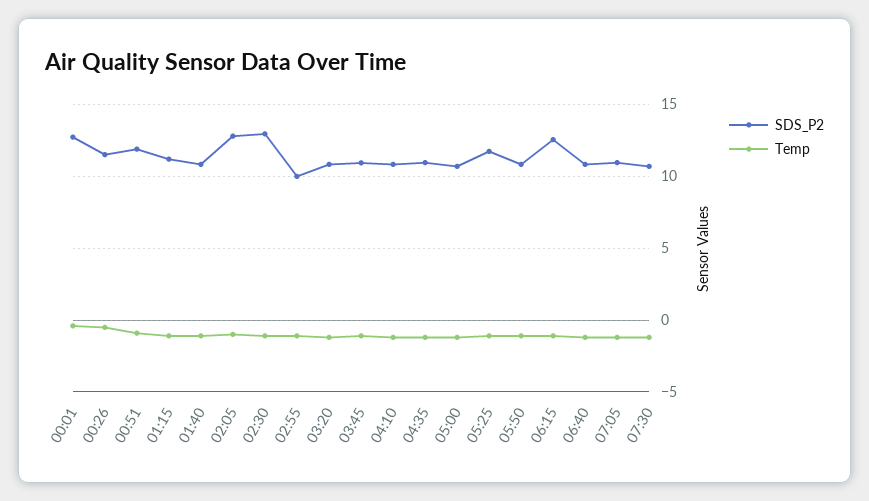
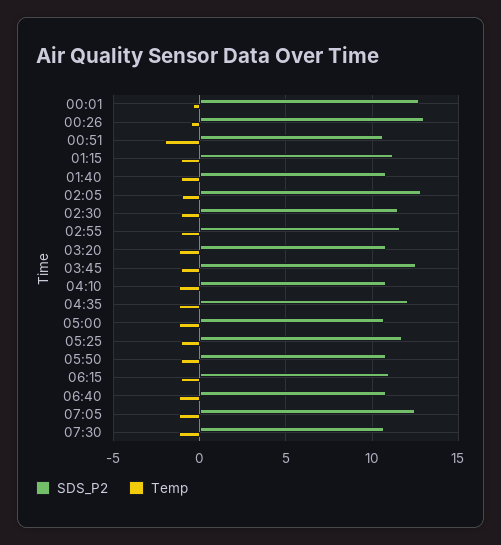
  {
    "SDS_P2": {
      "00:01": 12.5,
-     "00:26": 11.5,
+     "00:26": 13,
-     "00:51": 12,
+     "00:51": 10.5,
      "01:15": 11,
      "01:40": 11,
      "02:05": 13,
-     "02:30": 13,
+     "02:30": 11.5,
-     "02:55": 10,
+     "02:55": 11.5,
      "03:20": 11,
-     "03:45": 11,
+     "03:45": 12.5,
      "04:10": 11,
-     "04:35": 11,
+     "04:35": 12,
      "05:00": 10.5,
      "05:25": 11.5,
      "05:50": 11,
-     "06:15": 12.5,
+     "06:15": 11,
      "06:40": 11,
-     "07:05": 11,
+     "07:05": 12.5,
      "07:30": 10.5
    },
    "Temp": {
      "00:01": -0.5,
      "00:26": -0.5,
-     "00:51": -1,
+     "00:51": -2,
      "01:15": -1,
      "01:40": -1,
      "02:05": -1,
      "02:30": -1,
      "02:55": -1,
      "03:20": -1,
      "03:45": -1,
      "04:10": -1,
      "04:35": -1,
      "05:00": -1,
      "05:25": -1,
      "05:50": -1,
      "06:15": -1,
      "06:40": -1,
      "07:05": -1,
      "07:30": -1
    }
  }

